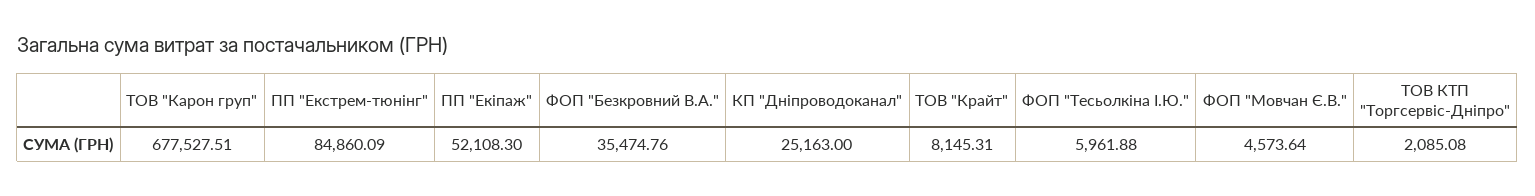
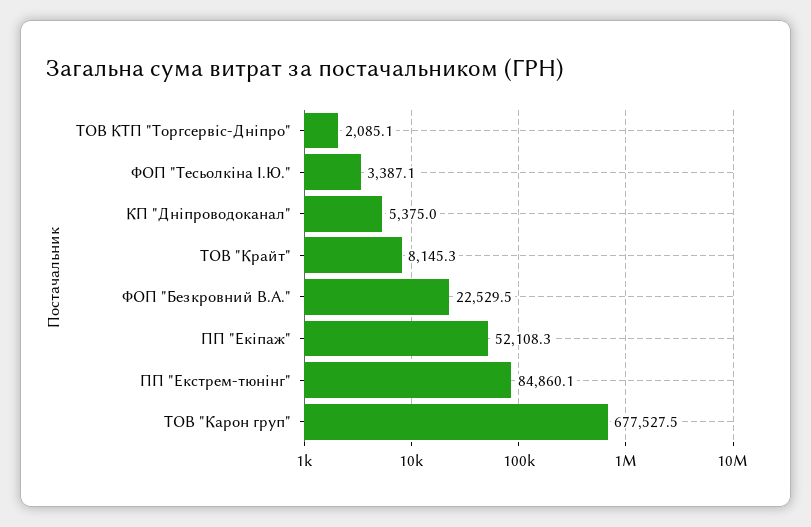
  {
    "ТОВ \"Карон груп\"": 677527.51,
    "ПП \"Екстрем-тюнінг\"": 84860.09,
    "ПП \"Екіпаж\"": 52108.3,
-   "ФОП \"Безкровний В.А.\"": 35474.76,
+   "ФОП \"Безкровний В.А.\"": 22529.5,
-   "КП \"Дніпроводоканал\"": 25163,
+   "КП \"Дніпроводоканал\"": 5375,
    "ТОВ \"Крайт\"": 8145.31,
-   "ФОП \"Тесьолкіна І.Ю.\"": 5961.88,
+   "ФОП \"Тесьолкіна І.Ю.\"": 3387.1,
-   "ФОП \"Мовчан Є.В.\"": 4573.64,
    "ТОВ КТП \"Торгсервіс-Дніпро\"": 2085.08
  }

